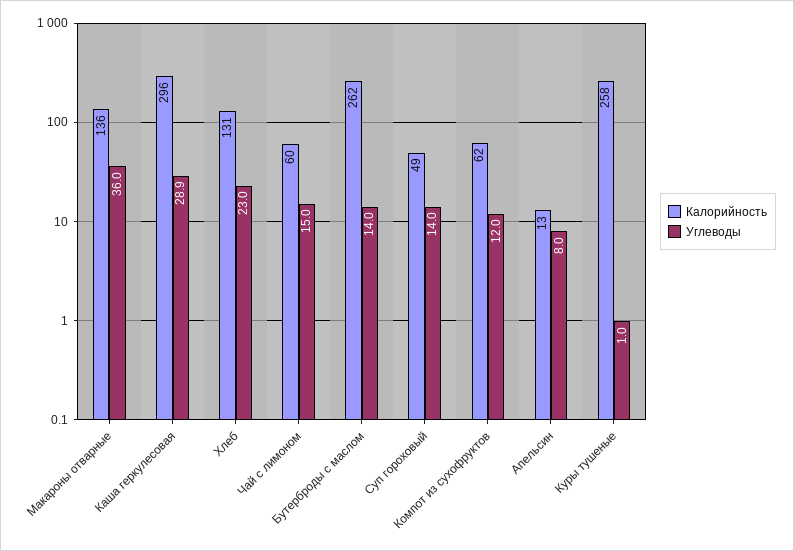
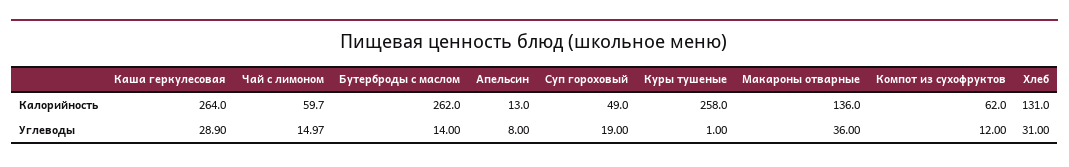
  {
    "Калорийность": {
      "Макароны отварные": 136,
-     "Каша геркулесовая": 296,
+     "Каша геркулесовая": 264,
      "Хлеб": 131,
      "Чай с лимоном": 59.7,
      "Бутерброды с маслом": 262,
      "Суп гороховый": 49,
      "Компот из сухофруктов": 62,
      "Апельсин": 13,
      "Куры тушеные": 258
    },
    "Углеводы": {
      "Макароны отварные": 36,
      "Каша геркулесовая": 28.9,
-     "Хлеб": 23,
+     "Хлеб": 31,
      "Чай с лимоном": 14.97,
      "Бутерброды с маслом": 14,
-     "Суп гороховый": 14,
+     "Суп гороховый": 19,
      "Компот из сухофруктов": 12,
      "Апельсин": 8,
      "Куры тушеные": 1
    }
  }

